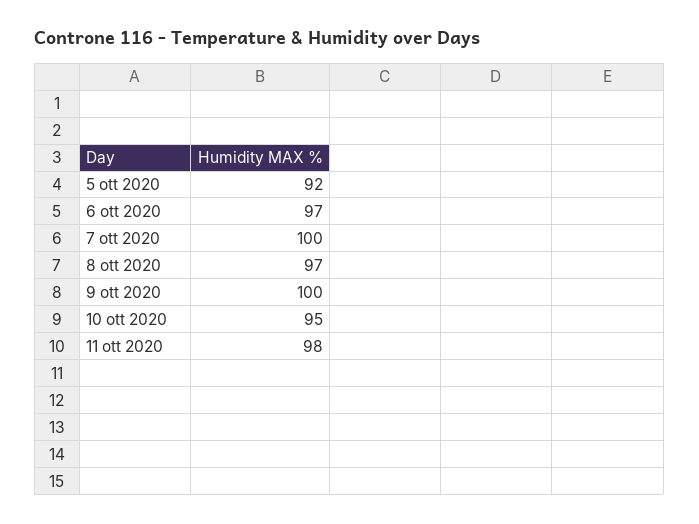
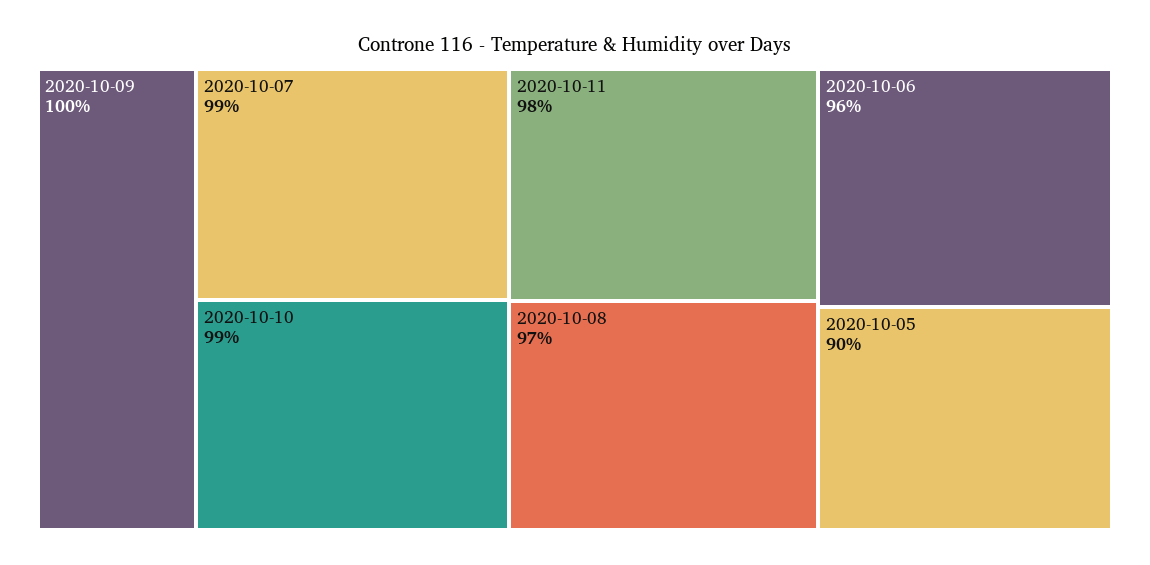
  {
-   "5 ott 2020": 92,
+   "5 ott 2020": 90,
-   "6 ott 2020": 97,
+   "6 ott 2020": 96,
-   "7 ott 2020": 100,
+   "7 ott 2020": 99,
    "8 ott 2020": 97,
    "9 ott 2020": 100,
-   "10 ott 2020": 95,
+   "10 ott 2020": 99,
    "11 ott 2020": 98
  }

